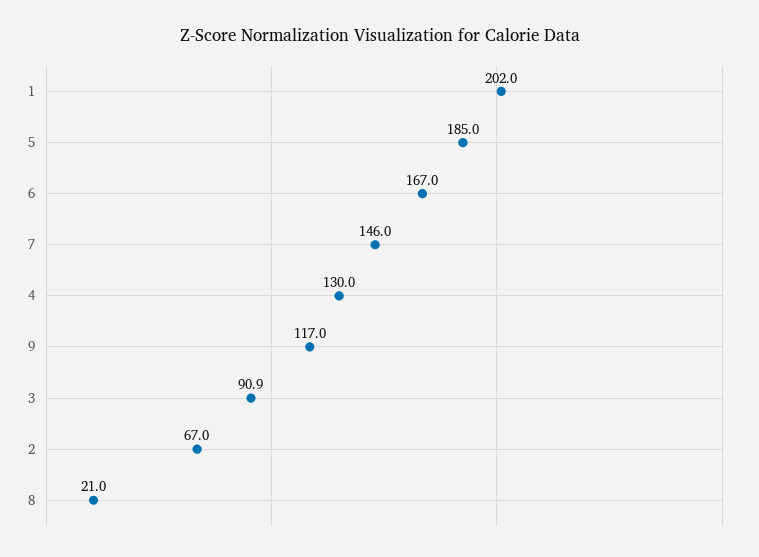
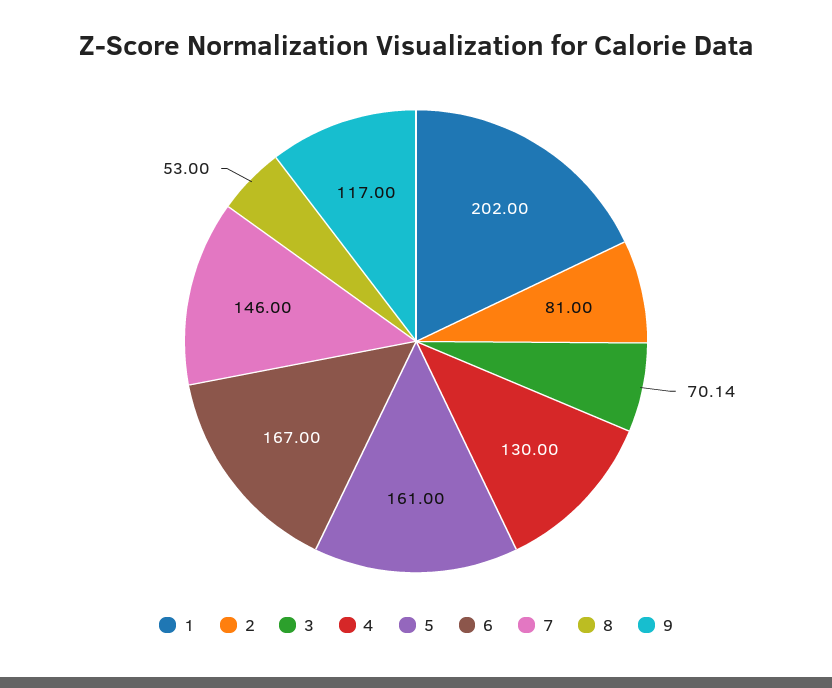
  {
    "1": 202,
-   "5": 185,
+   "5": 161,
    "6": 167,
    "7": 146,
    "4": 130,
    "9": 117,
-   "3": 90.9,
+   "3": 70.14,
-   "2": 67,
+   "2": 81,
-   "8": 21
+   "8": 53
  }

